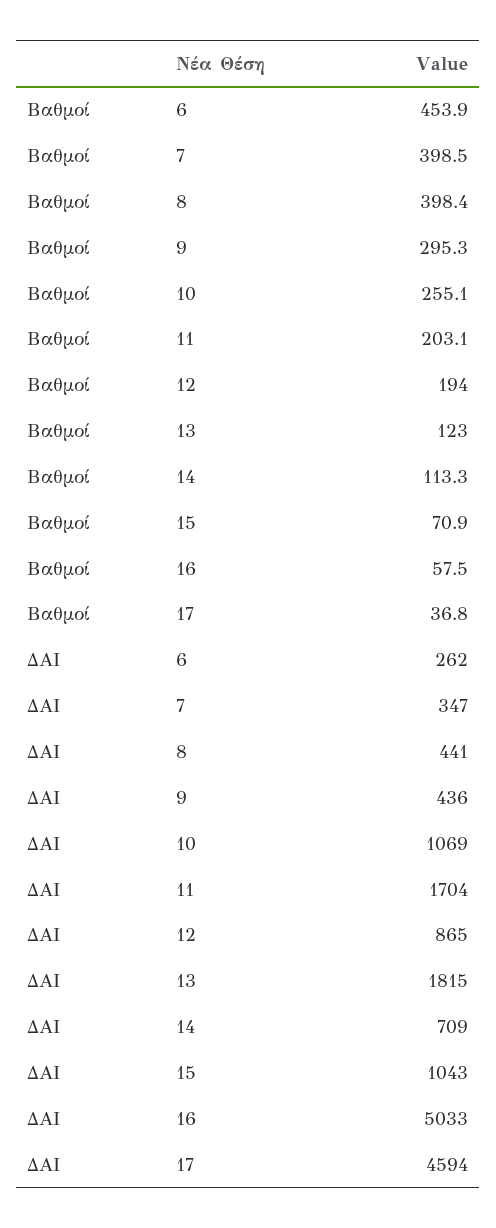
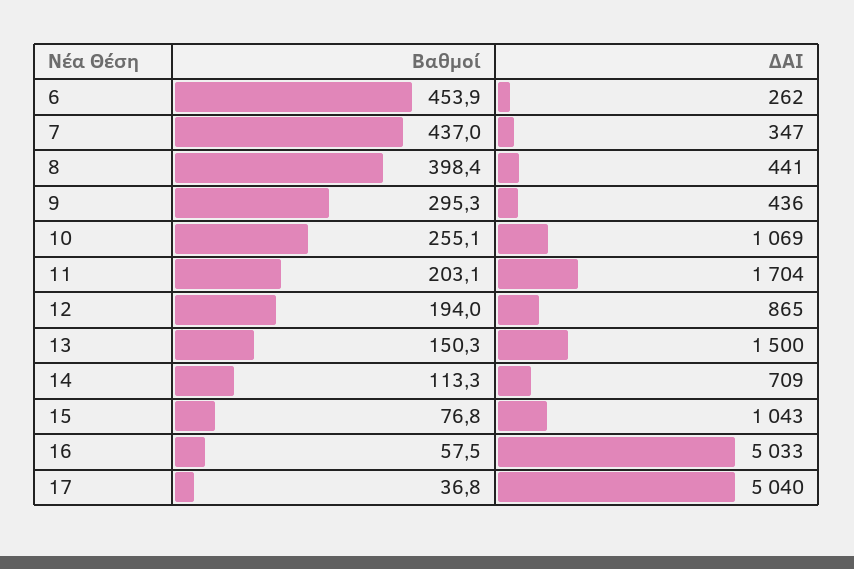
  {
    "Βαθμοί": {
      "6": 453.9,
-     "7": 398.5,
+     "7": 437,
      "8": 398.4,
      "9": 295.3,
      "10": 255.1,
      "11": 203.1,
      "12": 194,
-     "13": 123,
+     "13": 150.3,
      "14": 113.3,
-     "15": 70.9,
+     "15": 76.8,
      "16": 57.5,
      "17": 36.8
    },
    "ΔΑΙ": {
      "6": 262,
      "7": 347,
      "8": 441,
      "9": 436,
      "10": 1069,
      "11": 1704,
      "12": 865,
-     "13": 1815,
+     "13": 1500,
      "14": 709,
      "15": 1043,
      "16": 5033,
-     "17": 4594
+     "17": 5040
    }
  }

